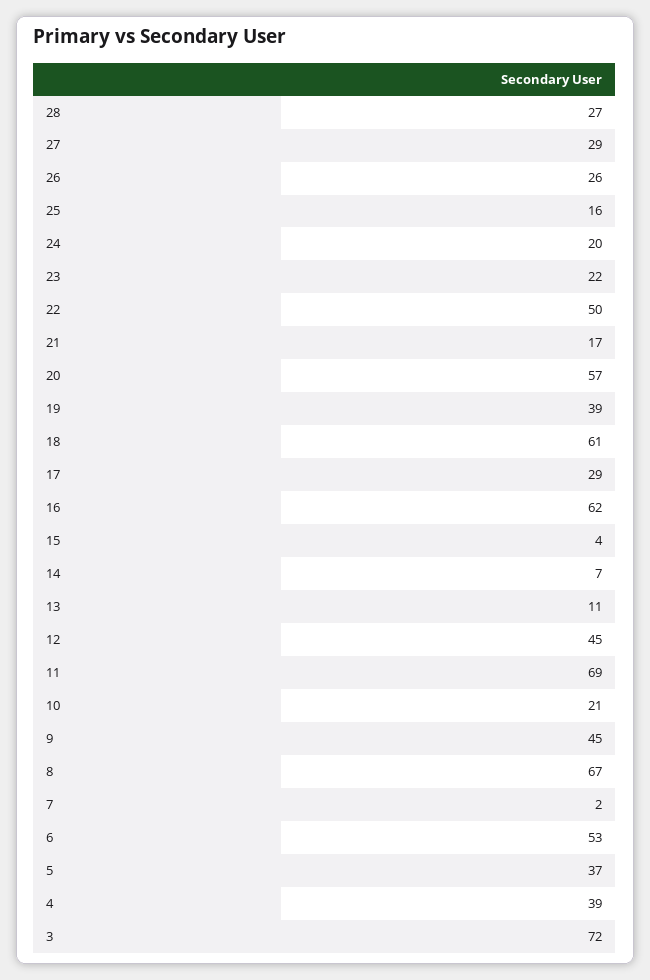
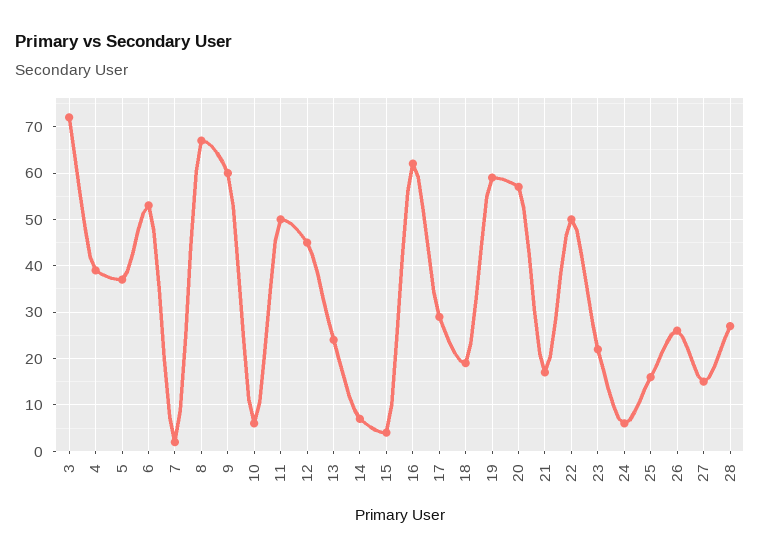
  {
    "28": 27,
-   "27": 29,
+   "27": 15,
    "26": 26,
    "25": 16,
-   "24": 20,
+   "24": 5,
    "23": 22,
    "22": 50,
    "21": 17,
    "20": 57,
-   "19": 39,
+   "19": 60,
-   "18": 61,
+   "18": 20,
    "17": 29,
    "16": 62,
    "15": 4,
    "14": 7,
-   "13": 11,
+   "13": 25,
    "12": 45,
-   "11": 69,
+   "11": 50,
-   "10": 21,
+   "10": 5,
-   "9": 45,
+   "9": 60,
    "8": 67,
    "7": 2,
    "6": 53,
    "5": 37,
    "4": 39,
    "3": 72
  }

